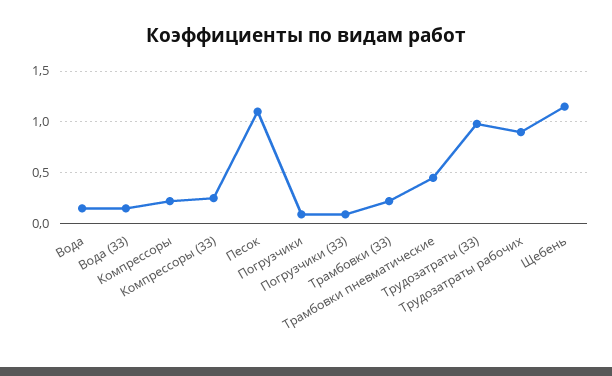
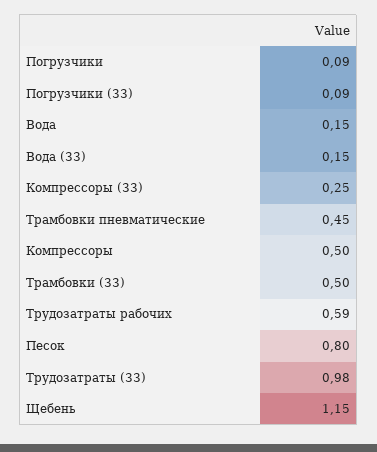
  {
    "Вода": 0.15,
    "Вода (33)": 0.15,
-   "Компрессоры": 0.2,
+   "Компрессоры": 0.5,
    "Компрессоры (33)": 0.25,
-   "Песок": 1.1,
+   "Песок": 0.8,
    "Погрузчики": 0.09,
    "Погрузчики (33)": 0.09,
-   "Трамбовки (33)": 0.2,
+   "Трамбовки (33)": 0.5,
    "Трамбовки пневматические": 0.45,
    "Трудозатраты (33)": 0.98,
-   "Трудозатраты рабочих": 0.9,
+   "Трудозатраты рабочих": 0.59,
    "Щебень": 1.15
  }

